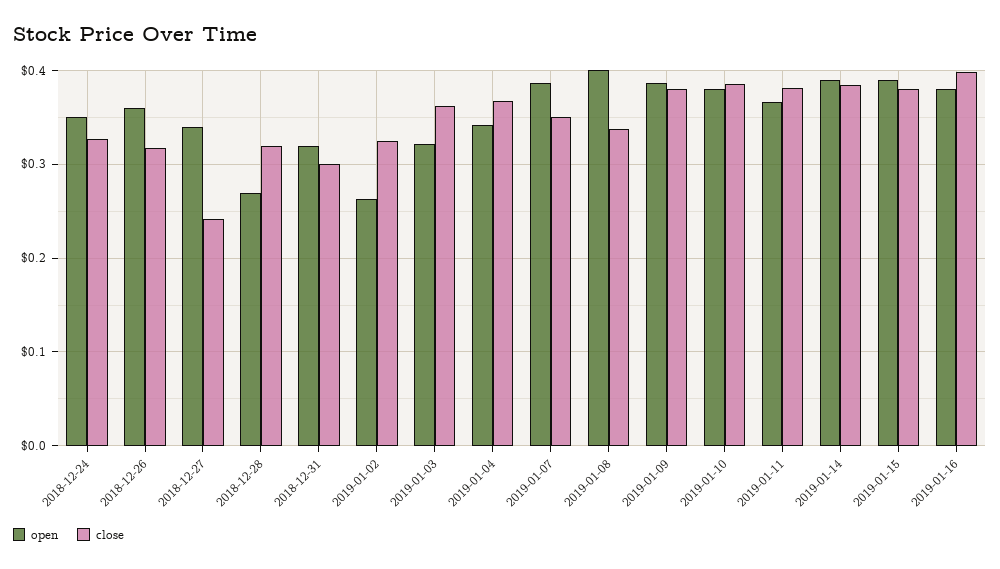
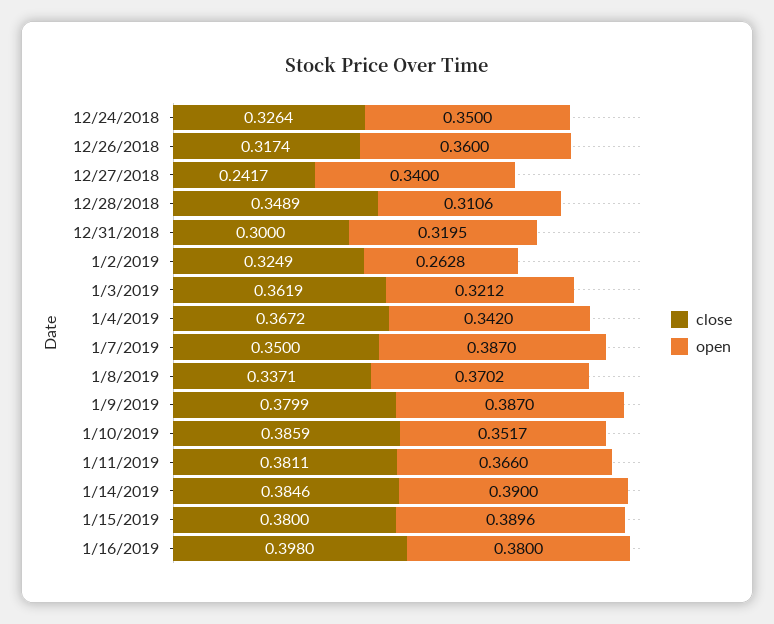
  {
    "open": {
      "2018-12-24": 0.35,
      "2018-12-26": 0.36,
      "2018-12-27": 0.34,
-     "2018-12-28": 0.27,
+     "2018-12-28": 0.3106,
      "2018-12-31": 0.3195,
      "2019-01-02": 0.2628,
      "2019-01-03": 0.3212,
      "2019-01-04": 0.342,
      "2019-01-07": 0.387,
-     "2019-01-08": 0.4,
+     "2019-01-08": 0.3702,
      "2019-01-09": 0.387,
-     "2019-01-10": 0.38,
+     "2019-01-10": 0.3517,
      "2019-01-11": 0.366,
      "2019-01-14": 0.39,
      "2019-01-15": 0.3896,
      "2019-01-16": 0.38
    },
    "close": {
      "2018-12-24": 0.3264,
      "2018-12-26": 0.3174,
      "2018-12-27": 0.2417,
-     "2018-12-28": 0.32,
+     "2018-12-28": 0.3489,
      "2018-12-31": 0.3,
      "2019-01-02": 0.3249,
      "2019-01-03": 0.3619,
      "2019-01-04": 0.3672,
      "2019-01-07": 0.35,
      "2019-01-08": 0.3371,
      "2019-01-09": 0.3799,
      "2019-01-10": 0.3859,
      "2019-01-11": 0.3811,
      "2019-01-14": 0.3846,
      "2019-01-15": 0.38,
      "2019-01-16": 0.398
    }
  }

